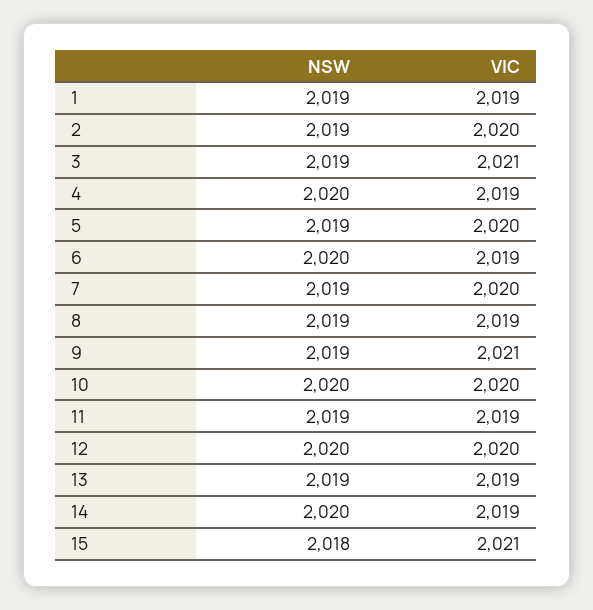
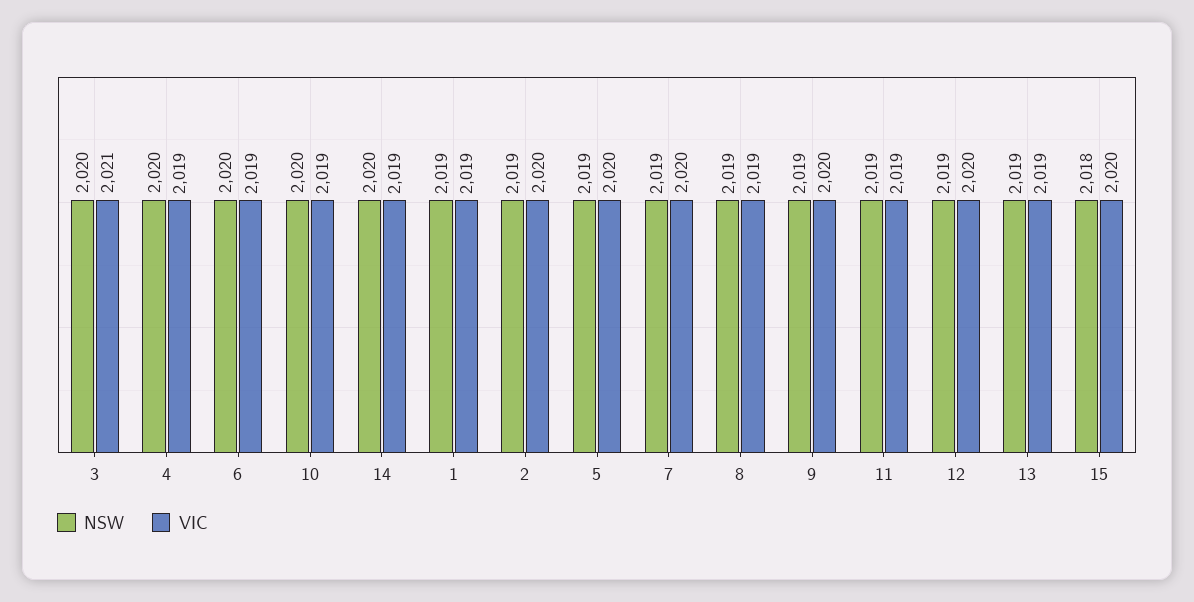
  {
    "NSW": {
      "1": 2019,
      "2": 2019,
-     "3": 2019,
+     "3": 2020,
      "4": 2020,
      "5": 2019,
      "6": 2020,
      "7": 2019,
      "8": 2019,
      "9": 2019,
      "10": 2020,
      "11": 2019,
-     "12": 2020,
+     "12": 2019,
      "13": 2019,
      "14": 2020,
      "15": 2018
    },
    "VIC": {
      "1": 2019,
      "2": 2020,
      "3": 2021,
      "4": 2019,
      "5": 2020,
      "6": 2019,
      "7": 2020,
      "8": 2019,
-     "9": 2021,
+     "9": 2020,
-     "10": 2020,
+     "10": 2019,
      "11": 2019,
      "12": 2020,
      "13": 2019,
      "14": 2019,
-     "15": 2021
+     "15": 2020
    }
  }

